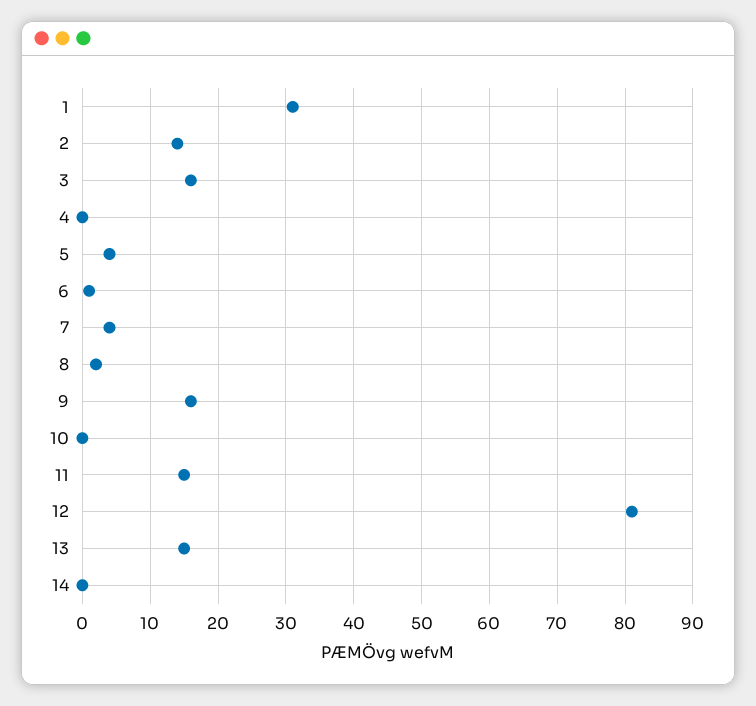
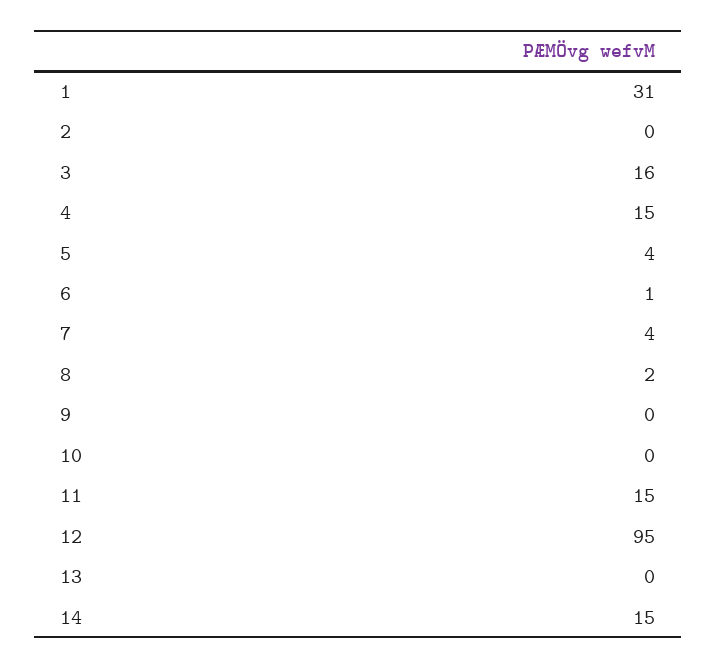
  {
    "1": 31,
-   "2": 14,
+   "2": 0,
    "3": 16,
-   "4": 0,
+   "4": 15,
    "5": 4,
    "6": 1,
    "7": 4,
    "8": 2,
-   "9": 16,
+   "9": 0,
    "10": 0,
    "11": 15,
-   "12": 81,
+   "12": 95,
-   "13": 15,
+   "13": 0,
-   "14": 0
+   "14": 15
  }

